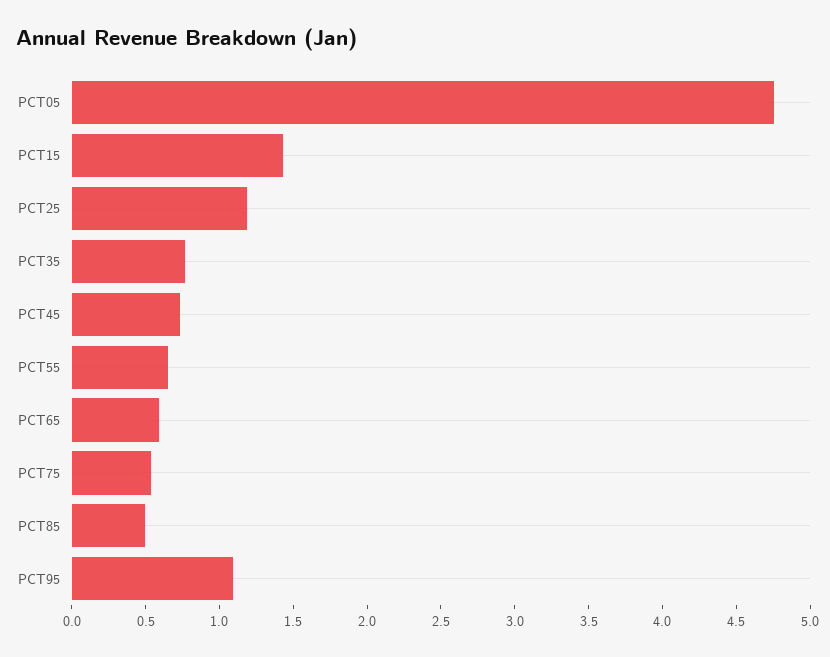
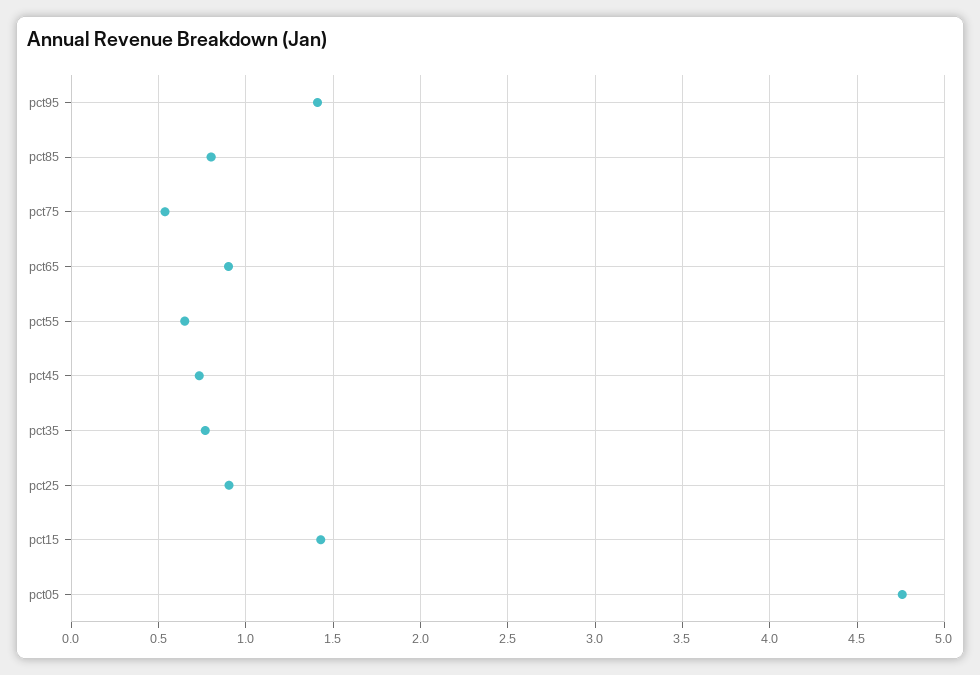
  {
    "PCT05": 4.75,
    "PCT15": 1.45,
-   "PCT25": 1.2,
+   "PCT25": 0.9,
    "PCT35": 0.75,
    "PCT45": 0.75,
    "PCT55": 0.65,
-   "PCT65": 0.6,
+   "PCT65": 0.9,
    "PCT75": 0.55,
-   "PCT85": 0.5,
+   "PCT85": 0.8,
-   "PCT95": 1.1
+   "PCT95": 1.4
  }

